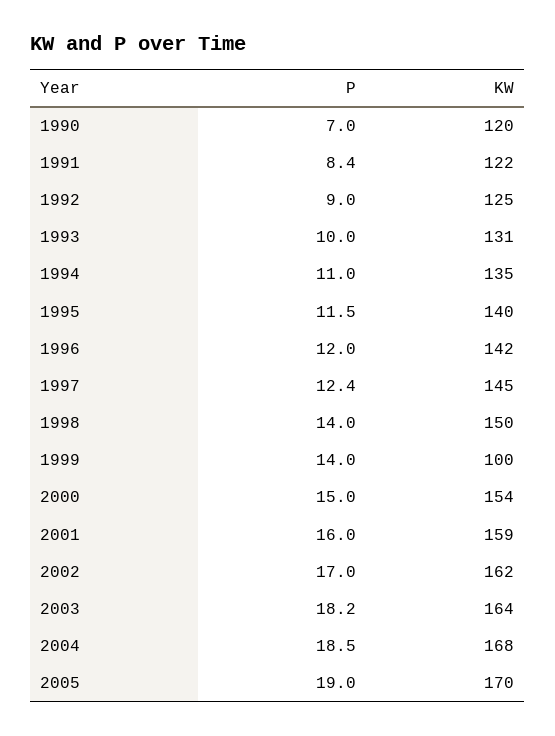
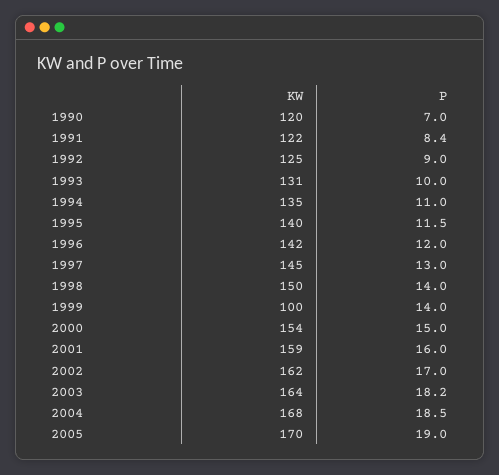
  {
    "P": {
      "1990": 7,
      "1991": 8.4,
      "1992": 9,
      "1993": 10,
      "1994": 11,
      "1995": 11.5,
      "1996": 12,
-     "1997": 12.4,
+     "1997": 13,
      "1998": 14,
      "1999": 14,
      "2000": 15,
      "2001": 16,
      "2002": 17,
      "2003": 18.2,
      "2004": 18.5,
      "2005": 19
    },
    "KW": {
      "1990": 120,
      "1991": 122,
      "1992": 125,
      "1993": 131,
      "1994": 135,
      "1995": 140,
      "1996": 142,
      "1997": 145,
      "1998": 150,
      "1999": 100,
      "2000": 154,
      "2001": 159,
      "2002": 162,
      "2003": 164,
      "2004": 168,
      "2005": 170
    }
  }

